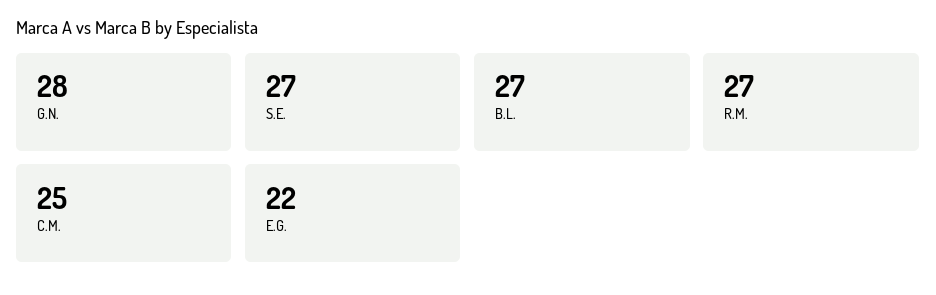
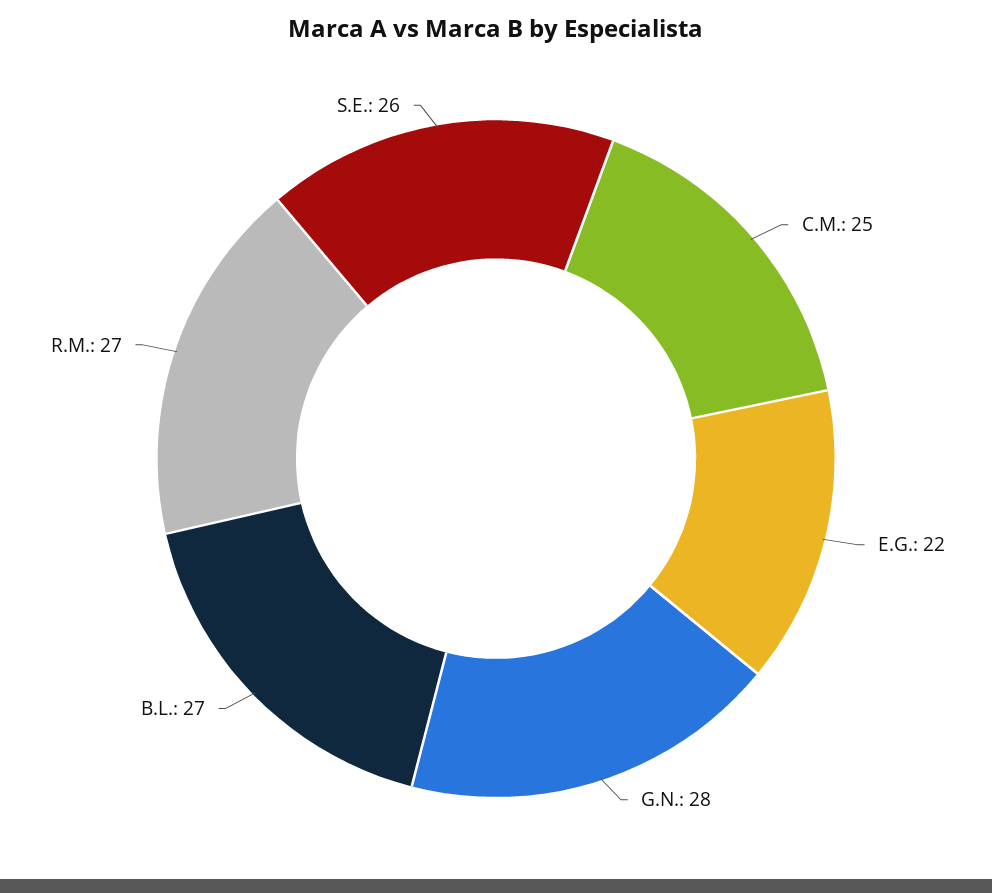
  {
    "G.N.": 28,
-   "S.E.": 27,
+   "S.E.": 26,
    "B.L.": 27,
    "R.M.": 27,
    "C.M.": 25,
    "E.G.": 22
  }

